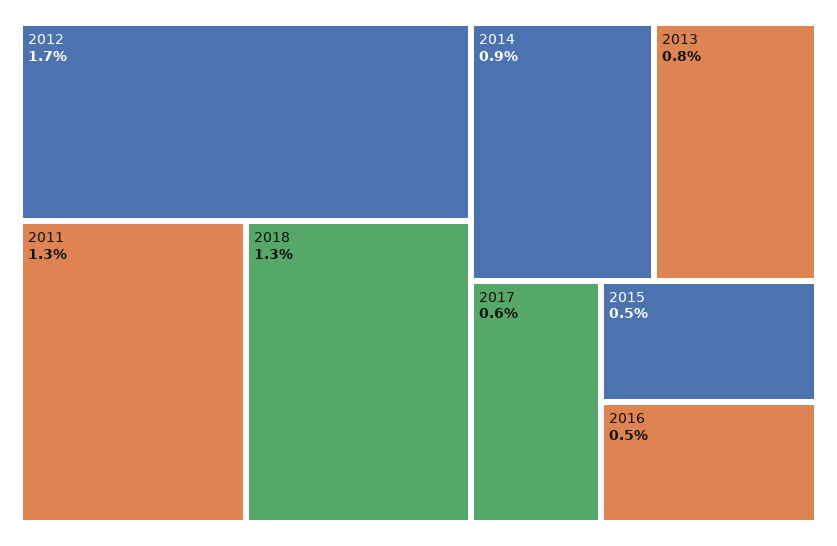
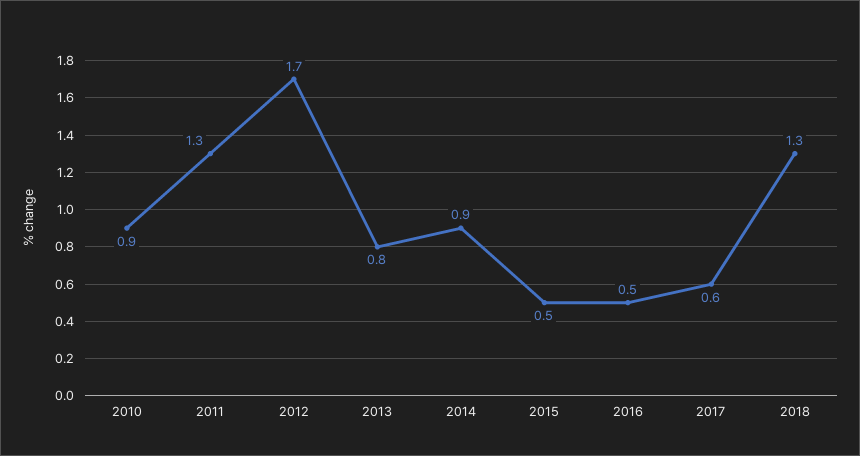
  {
    "2012": 1.7,
    "2011": 1.3,
    "2018": 1.3,
    "2014": 0.9,
    "2013": 0.8,
    "2017": 0.6,
    "2015": 0.5,
-   "2016": 0.5
+   "2016": 0.5,
+   "2010": 0.9
  }

